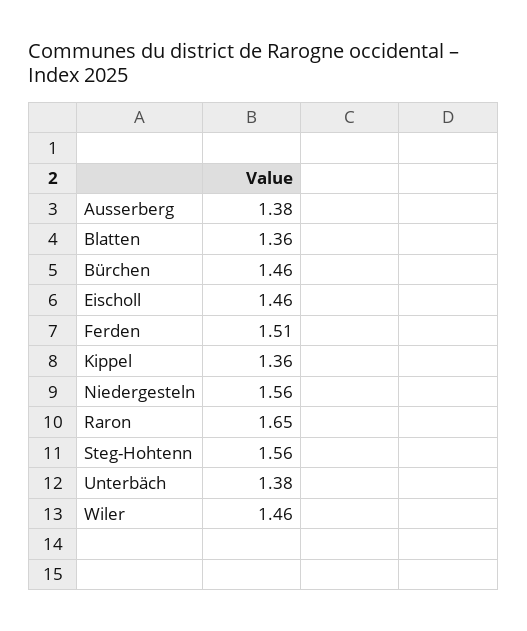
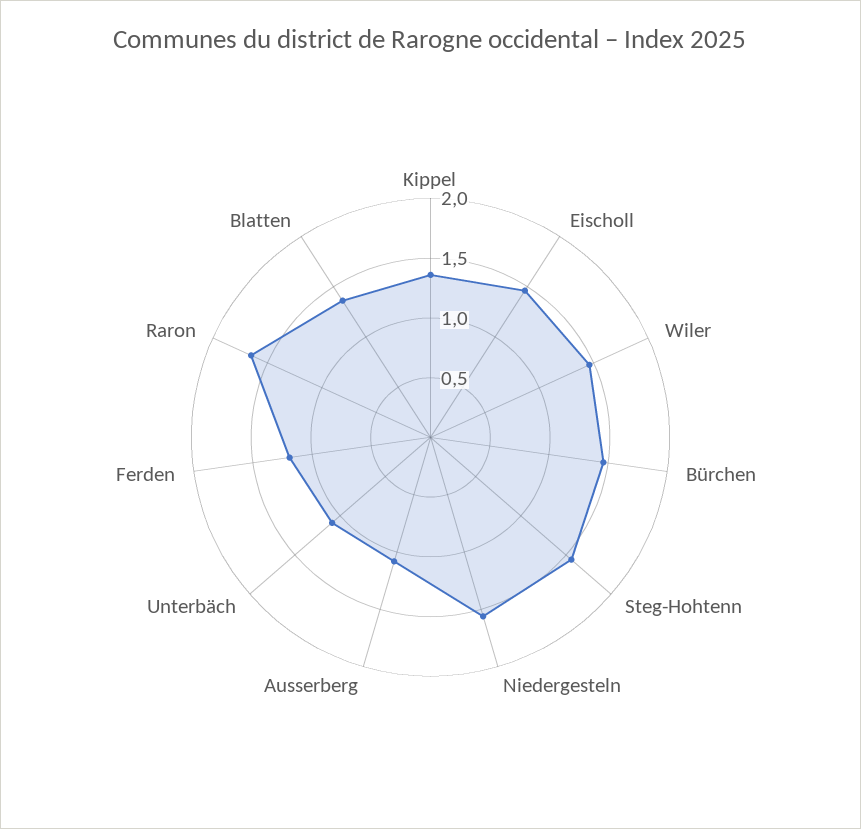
  {
-   "Ausserberg": 1.38,
+   "Ausserberg": 1.1,
    "Blatten": 1.36,
    "Bürchen": 1.46,
    "Eischoll": 1.46,
-   "Ferden": 1.51,
+   "Ferden": 1.2,
    "Kippel": 1.36,
    "Niedergesteln": 1.56,
    "Raron": 1.65,
    "Steg-Hohtenn": 1.56,
-   "Unterbäch": 1.38,
+   "Unterbäch": 1.1,
    "Wiler": 1.46
  }

